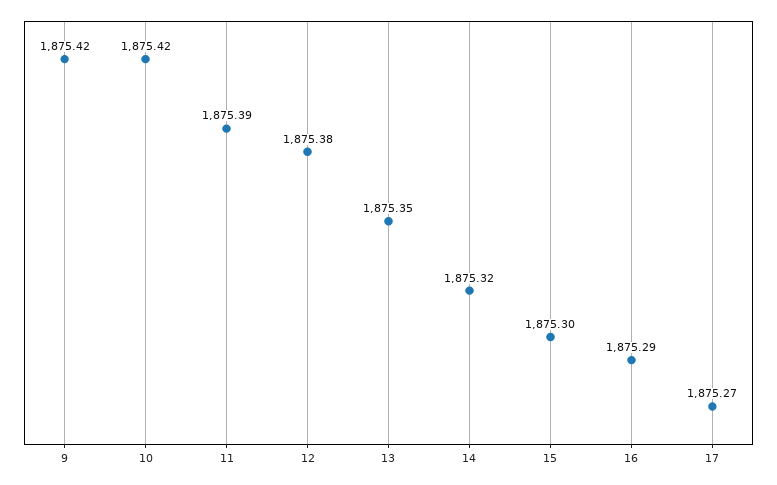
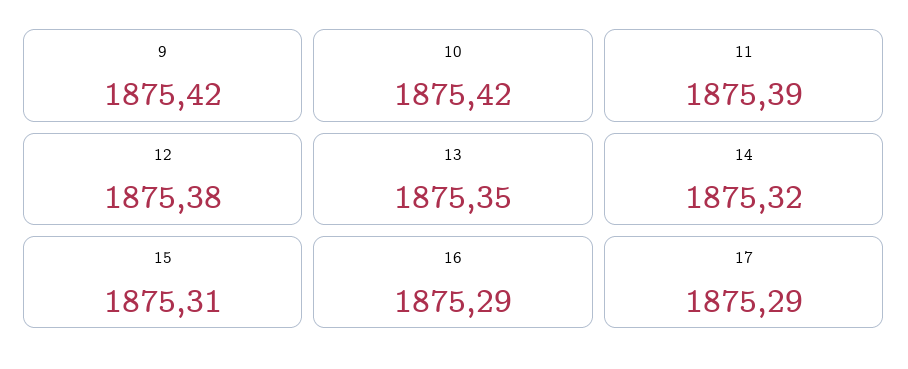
  {
    "9": 1875.42,
    "10": 1875.42,
    "11": 1875.39,
    "12": 1875.38,
    "13": 1875.35,
    "14": 1875.32,
-   "15": 1875.3,
+   "15": 1875.31,
    "16": 1875.29,
-   "17": 1875.27
+   "17": 1875.29
  }

